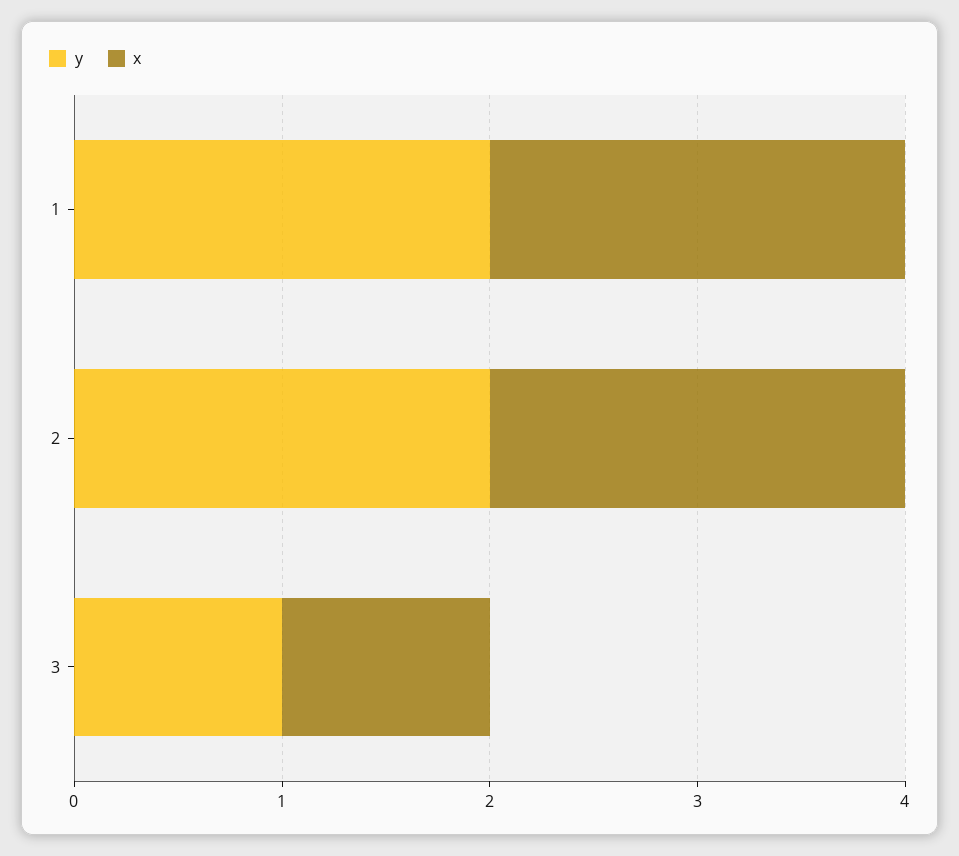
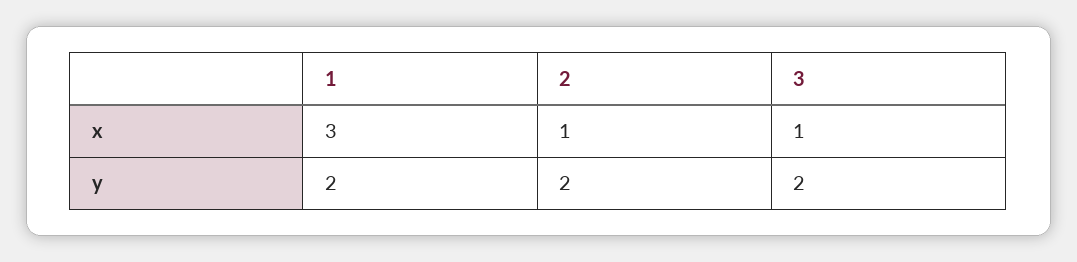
  {
    "y": {
      "1": 2,
      "2": 2,
-     "3": 1
+     "3": 2
    },
    "x": {
-     "1": 2,
+     "1": 3,
-     "2": 2,
+     "2": 1,
      "3": 1
    }
  }

